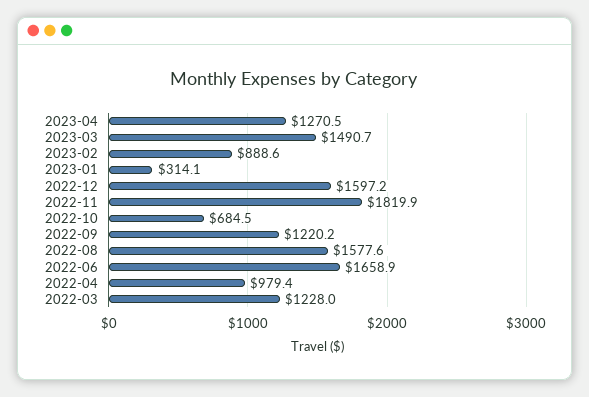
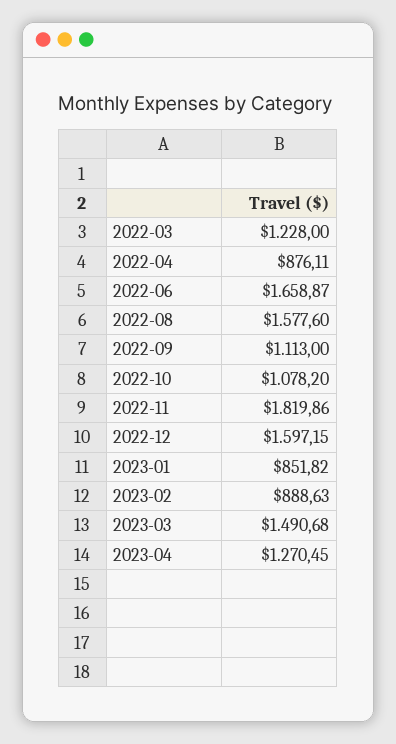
  {
    "2023-04": 1270.45,
    "2023-03": 1490.68,
    "2023-02": 888.63,
-   "2023-01": 314.1,
+   "2023-01": 851.82,
    "2022-12": 1597.15,
    "2022-11": 1819.86,
-   "2022-10": 684.5,
+   "2022-10": 1078.2,
-   "2022-09": 1220.2,
+   "2022-09": 1113,
    "2022-08": 1577.6,
    "2022-06": 1658.87,
-   "2022-04": 979.4,
+   "2022-04": 876.11,
    "2022-03": 1228
  }

